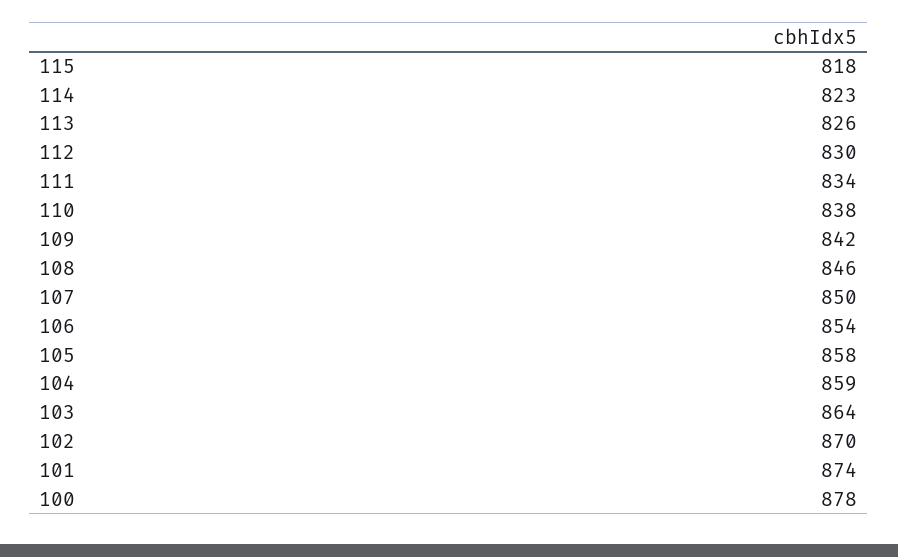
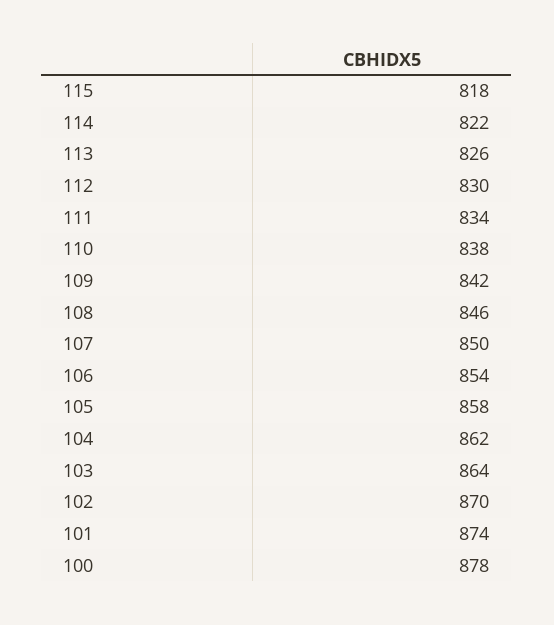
  {
    "115": 818,
-   "114": 823,
+   "114": 822,
    "113": 826,
    "112": 830,
    "111": 834,
    "110": 838,
    "109": 842,
    "108": 846,
    "107": 850,
    "106": 854,
    "105": 858,
-   "104": 859,
+   "104": 862,
    "103": 864,
    "102": 870,
    "101": 874,
    "100": 878
  }

